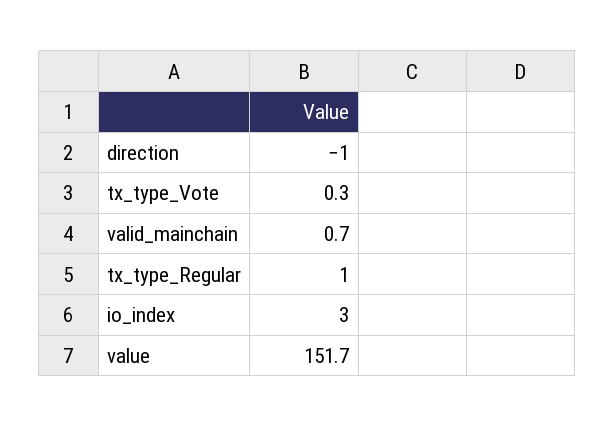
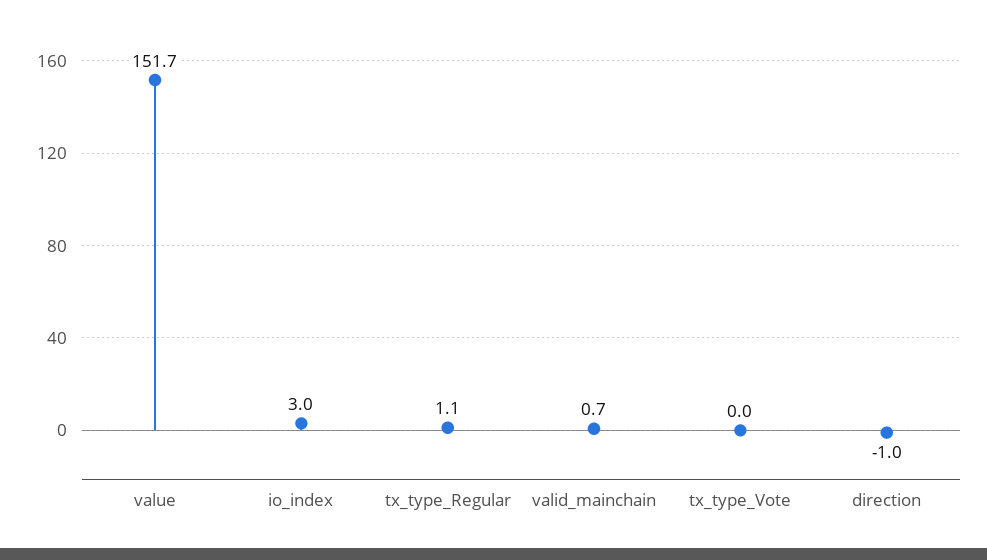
  {
    "direction": -1,
-   "tx_type_Vote": 0.3,
+   "tx_type_Vote": 0,
    "valid_mainchain": 0.7,
-   "tx_type_Regular": 1,
+   "tx_type_Regular": 1.1,
    "io_index": 3,
    "value": 151.7
  }

